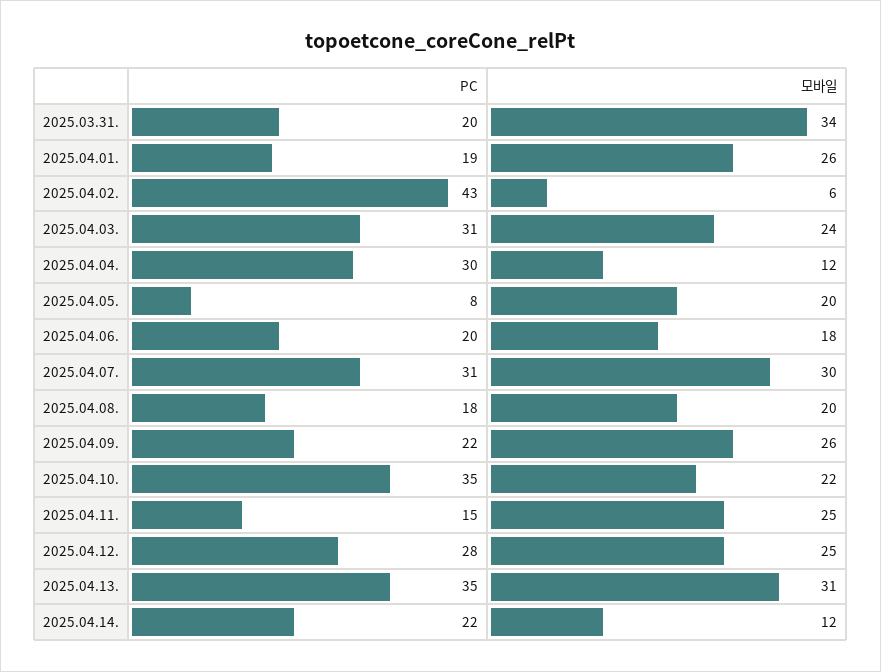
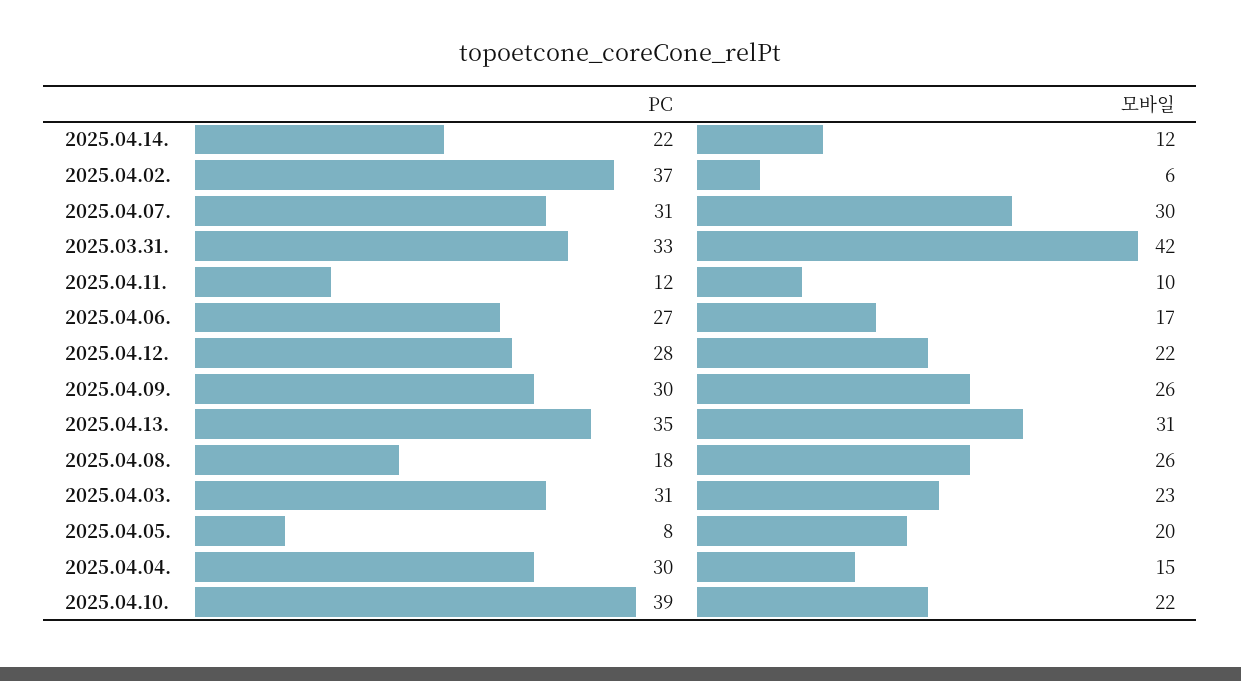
  {
    "PC": {
-     "2025.03.31.": 20,
+     "2025.03.31.": 33,
-     "2025.04.01.": 19,
-     "2025.04.02.": 43,
+     "2025.04.02.": 37,
      "2025.04.03.": 31,
      "2025.04.04.": 30,
      "2025.04.05.": 8,
-     "2025.04.06.": 20,
+     "2025.04.06.": 27,
      "2025.04.07.": 31,
      "2025.04.08.": 18,
-     "2025.04.09.": 22,
+     "2025.04.09.": 30,
-     "2025.04.10.": 35,
+     "2025.04.10.": 39,
-     "2025.04.11.": 15,
+     "2025.04.11.": 12,
      "2025.04.12.": 28,
      "2025.04.13.": 35,
      "2025.04.14.": 22
    },
    "모바일": {
-     "2025.03.31.": 34,
+     "2025.03.31.": 42,
-     "2025.04.01.": 26,
      "2025.04.02.": 6,
-     "2025.04.03.": 24,
+     "2025.04.03.": 23,
-     "2025.04.04.": 12,
+     "2025.04.04.": 15,
      "2025.04.05.": 20,
-     "2025.04.06.": 18,
+     "2025.04.06.": 17,
      "2025.04.07.": 30,
-     "2025.04.08.": 20,
+     "2025.04.08.": 26,
      "2025.04.09.": 26,
      "2025.04.10.": 22,
-     "2025.04.11.": 25,
+     "2025.04.11.": 10,
-     "2025.04.12.": 25,
+     "2025.04.12.": 22,
      "2025.04.13.": 31,
      "2025.04.14.": 12
    }
  }

